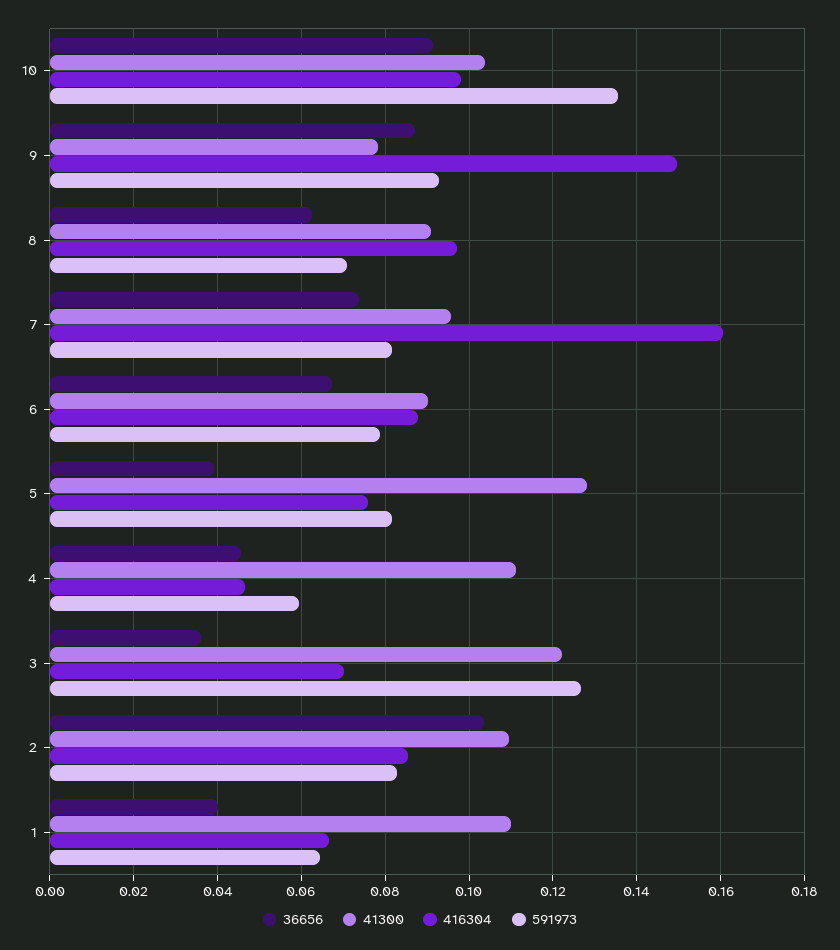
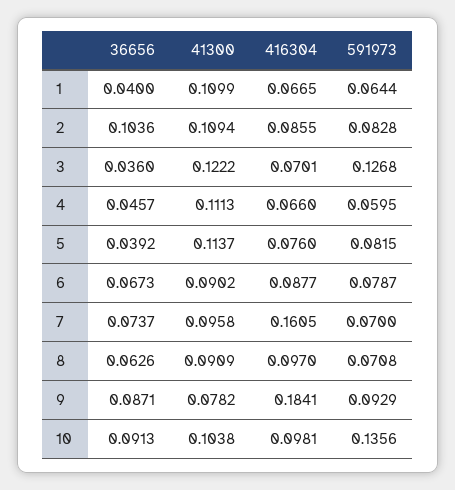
  {
    "36656": {
      "10": 0.0913,
      "9": 0.0871,
      "8": 0.0626,
      "7": 0.0737,
      "6": 0.0673,
      "5": 0.0392,
      "4": 0.0457,
      "3": 0.036,
      "2": 0.1036,
      "1": 0.04
    },
    "41300": {
      "10": 0.1038,
      "9": 0.0782,
      "8": 0.0909,
      "7": 0.0958,
      "6": 0.0902,
-     "5": 0.128,
+     "5": 0.1137,
      "4": 0.1113,
      "3": 0.1222,
      "2": 0.1094,
      "1": 0.1099
    },
    "416304": {
      "10": 0.0981,
-     "9": 0.15,
+     "9": 0.1841,
      "8": 0.097,
      "7": 0.1605,
      "6": 0.0877,
      "5": 0.076,
-     "4": 0.046,
+     "4": 0.066,
      "3": 0.0701,
      "2": 0.0855,
      "1": 0.0665
    },
    "591973": {
      "10": 0.1356,
      "9": 0.0929,
      "8": 0.0708,
-     "7": 0.082,
+     "7": 0.07,
      "6": 0.0787,
      "5": 0.0815,
      "4": 0.0595,
      "3": 0.1268,
      "2": 0.0828,
      "1": 0.0644
    }
  }

